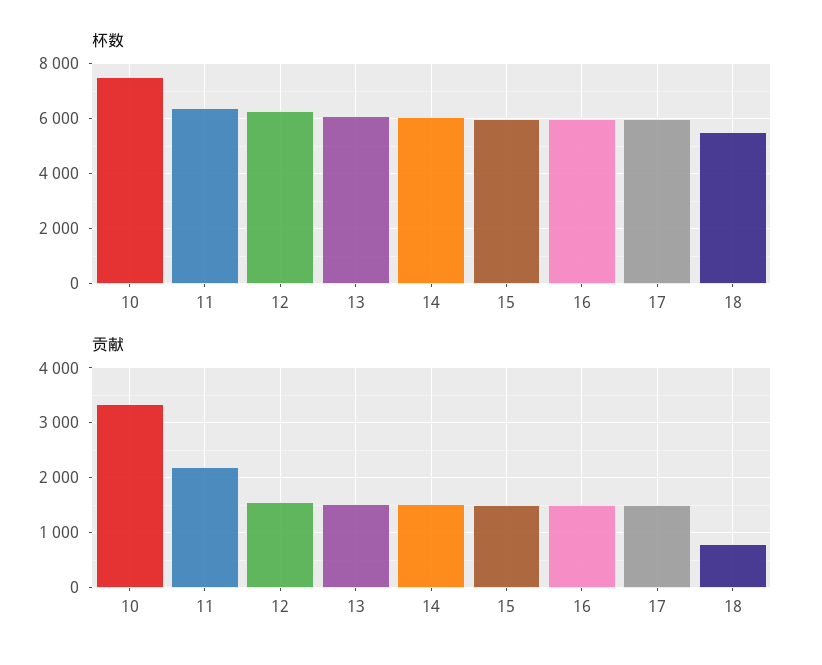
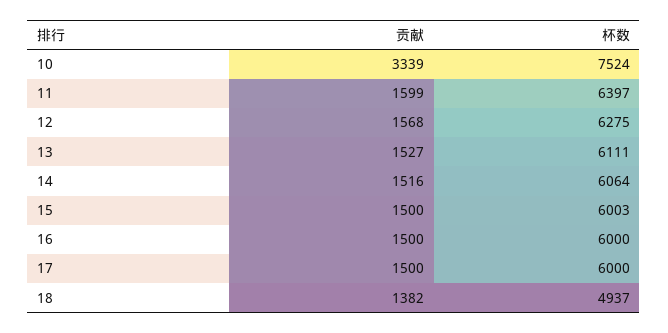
  {
    "杯数": {
      "10": 7524,
      "11": 6397,
      "12": 6275,
      "13": 6111,
      "14": 6064,
      "15": 6003,
      "16": 6000,
      "17": 6000,
-     "18": 5500
+     "18": 4937
    },
    "贡献": {
      "10": 3339,
-     "11": 2200,
+     "11": 1599,
      "12": 1568,
      "13": 1527,
      "14": 1516,
      "15": 1500,
      "16": 1500,
      "17": 1500,
-     "18": 800
+     "18": 1382
    }
  }

